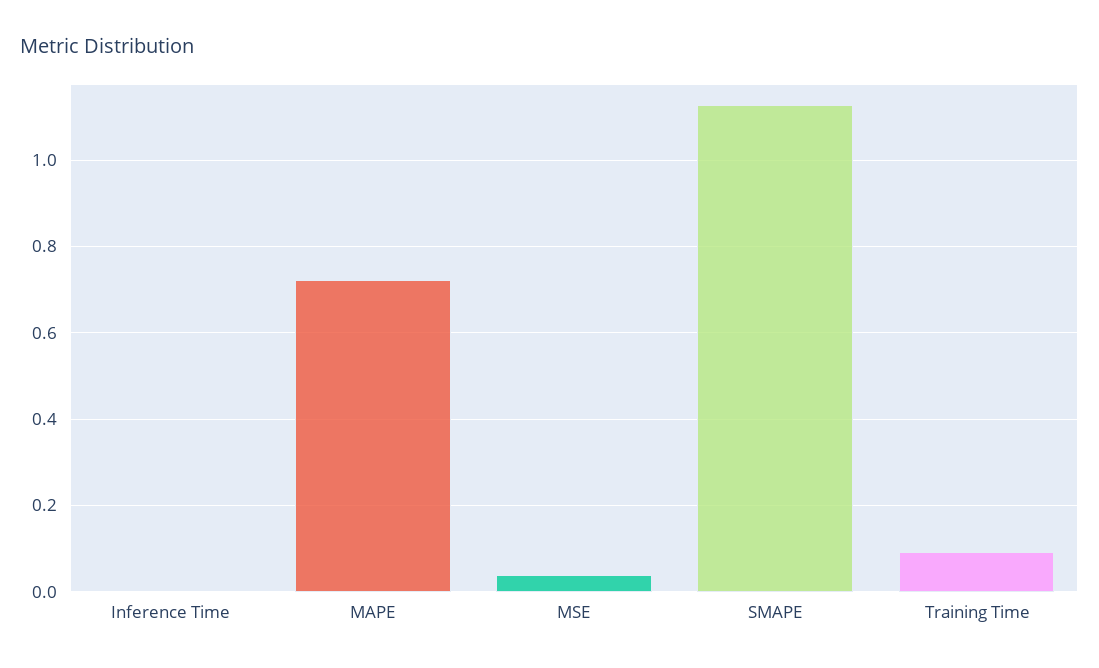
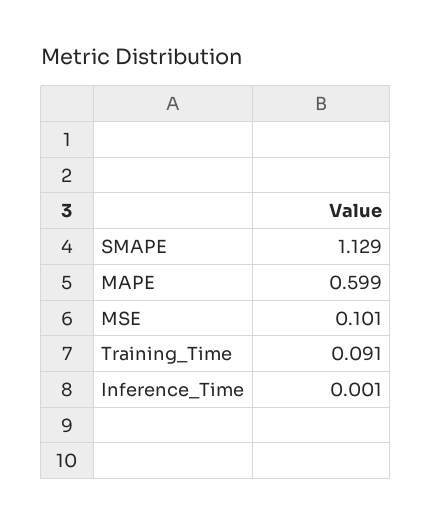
  {
    "Inference Time": 0.001,
-   "MAPE": 0.72,
+   "MAPE": 0.599,
-   "MSE": 0.04,
+   "MSE": 0.101,
    "SMAPE": 1.129,
    "Training Time": 0.091
  }

